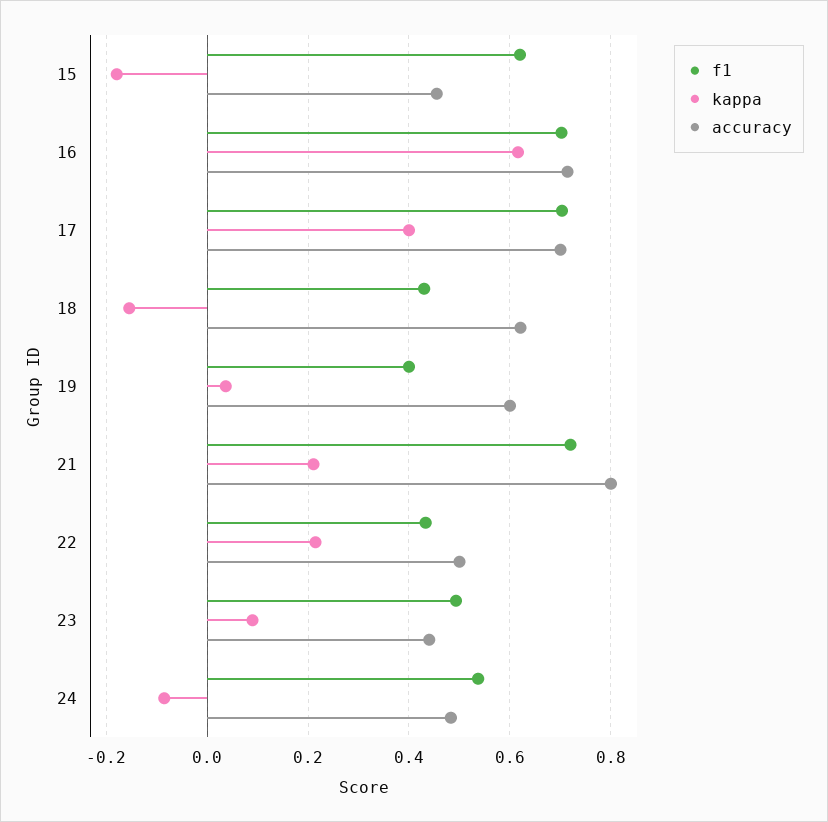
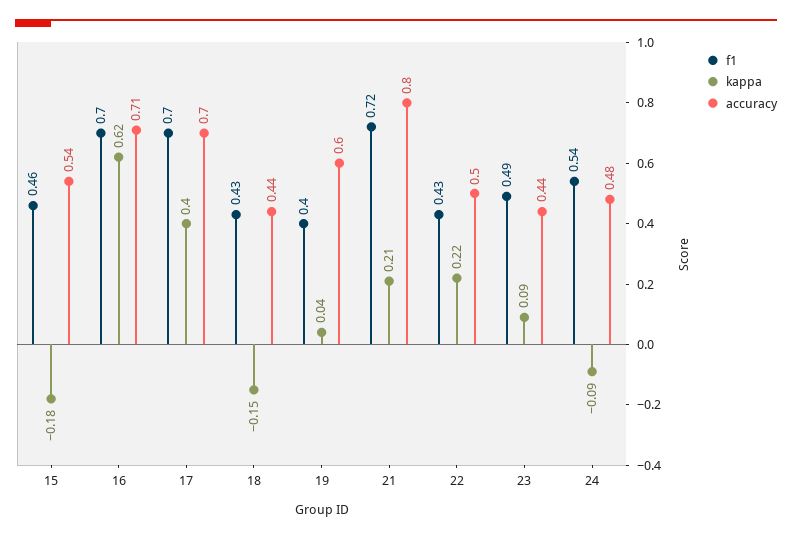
  {
    "f1": {
-     "15": 0.62,
+     "15": 0.46,
      "16": 0.7,
      "17": 0.7,
      "18": 0.43,
      "19": 0.4,
      "21": 0.72,
      "22": 0.43,
      "23": 0.49,
      "24": 0.54
    },
    "kappa": {
      "15": -0.18,
      "16": 0.62,
      "17": 0.4,
      "18": -0.15,
      "19": 0.04,
      "21": 0.21,
      "22": 0.22,
      "23": 0.09,
      "24": -0.09
    },
    "accuracy": {
-     "15": 0.46,
+     "15": 0.54,
      "16": 0.71,
      "17": 0.7,
-     "18": 0.62,
+     "18": 0.44,
      "19": 0.6,
      "21": 0.8,
      "22": 0.5,
      "23": 0.44,
      "24": 0.48
    }
  }

